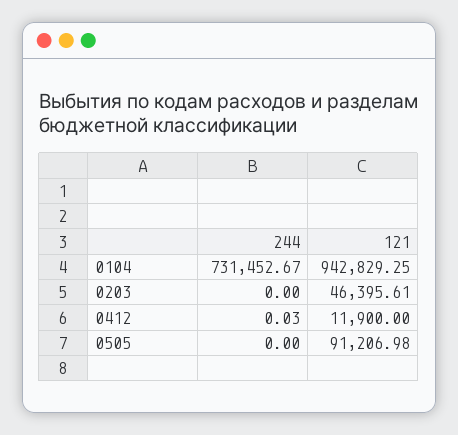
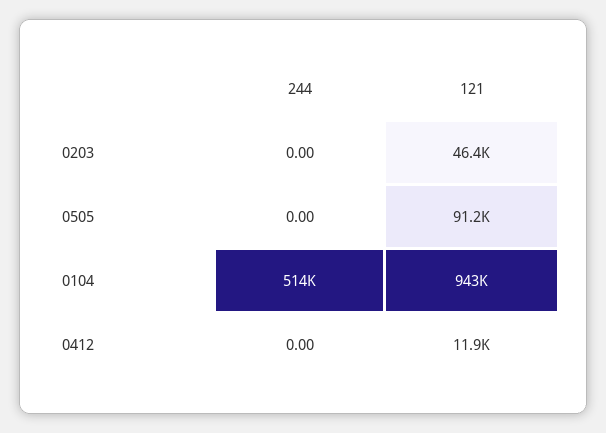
  {
    "244": {
-     "0104": 731452.67,
+     "0104": 514000,
      "0203": 0,
-     "0412": 0.03,
+     "0412": 0,
      "0505": 0
    },
    "121": {
      "0104": 942829.25,
      "0203": 46395.61,
      "0412": 11900,
      "0505": 91206.98
    }
  }

